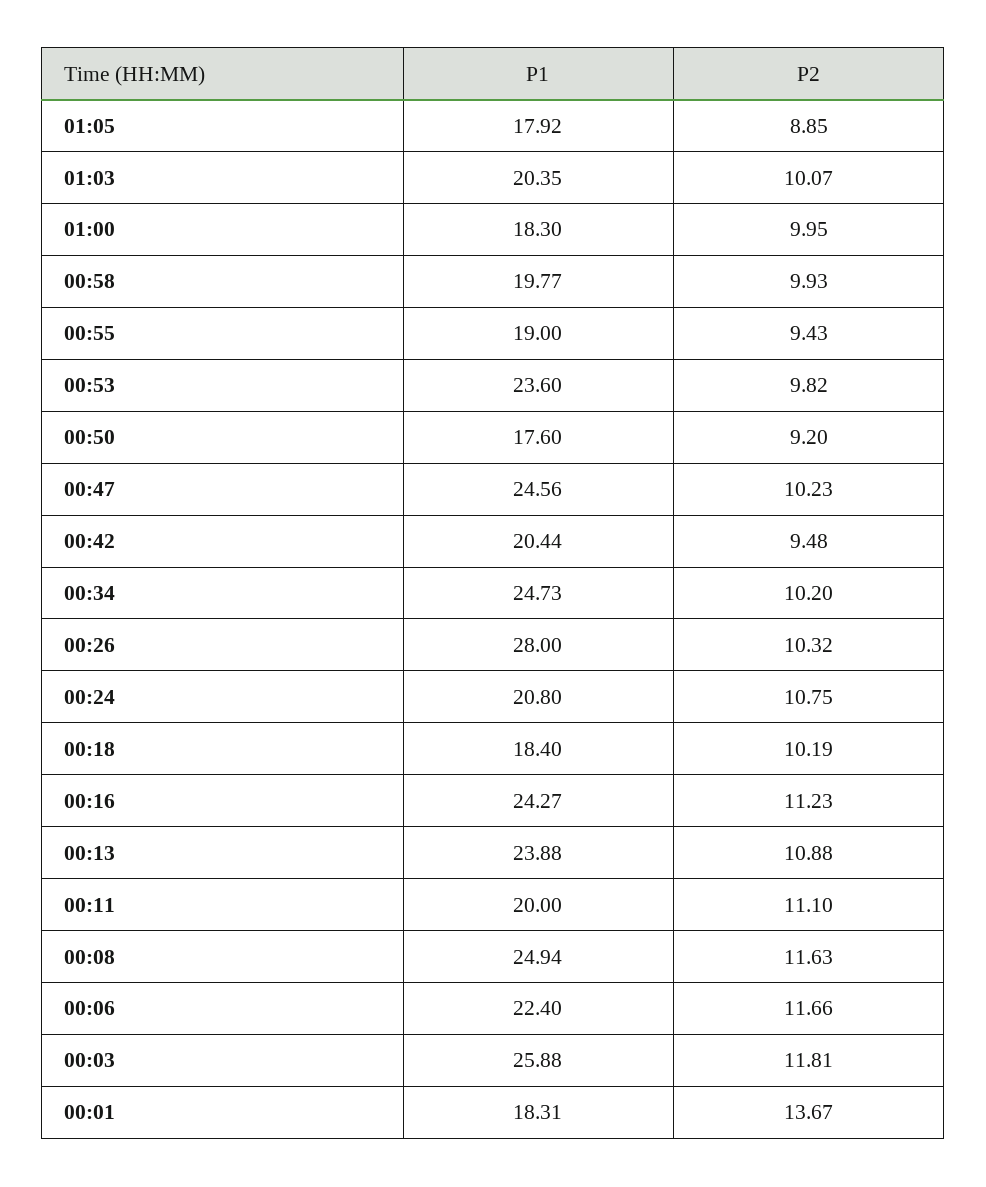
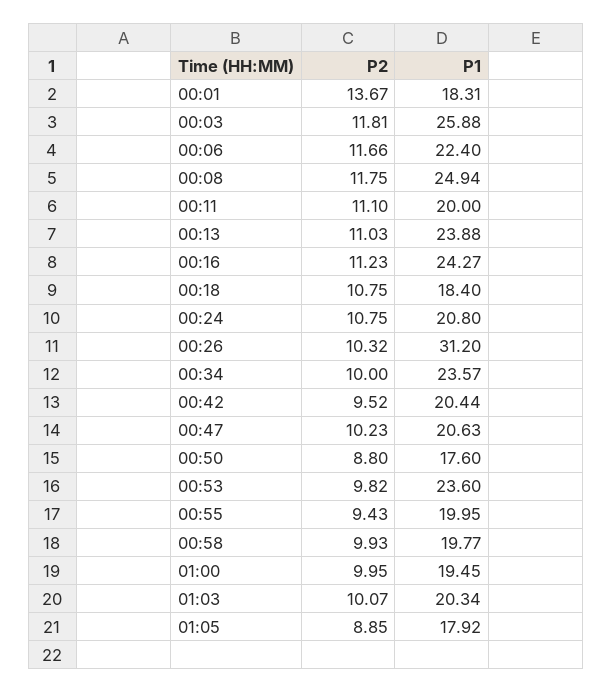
  {
    "P1": {
      "01:05": 17.92,
-     "01:03": 20.35,
+     "01:03": 20.34,
-     "01:00": 18.3,
+     "01:00": 19.45,
      "00:58": 19.77,
-     "00:55": 19,
+     "00:55": 19.95,
      "00:53": 23.6,
      "00:50": 17.6,
-     "00:47": 24.56,
+     "00:47": 20.63,
      "00:42": 20.44,
-     "00:34": 24.73,
+     "00:34": 23.57,
-     "00:26": 28,
+     "00:26": 31.2,
      "00:24": 20.8,
      "00:18": 18.4,
      "00:16": 24.27,
      "00:13": 23.88,
      "00:11": 20,
      "00:08": 24.94,
      "00:06": 22.4,
      "00:03": 25.88,
      "00:01": 18.31
    },
    "P2": {
      "01:05": 8.85,
      "01:03": 10.07,
      "01:00": 9.95,
      "00:58": 9.93,
      "00:55": 9.43,
      "00:53": 9.82,
-     "00:50": 9.2,
+     "00:50": 8.8,
      "00:47": 10.23,
-     "00:42": 9.48,
+     "00:42": 9.52,
-     "00:34": 10.2,
+     "00:34": 10,
      "00:26": 10.32,
      "00:24": 10.75,
-     "00:18": 10.19,
+     "00:18": 10.75,
      "00:16": 11.23,
-     "00:13": 10.88,
+     "00:13": 11.03,
      "00:11": 11.1,
-     "00:08": 11.63,
+     "00:08": 11.75,
      "00:06": 11.66,
      "00:03": 11.81,
      "00:01": 13.67
    }
  }

